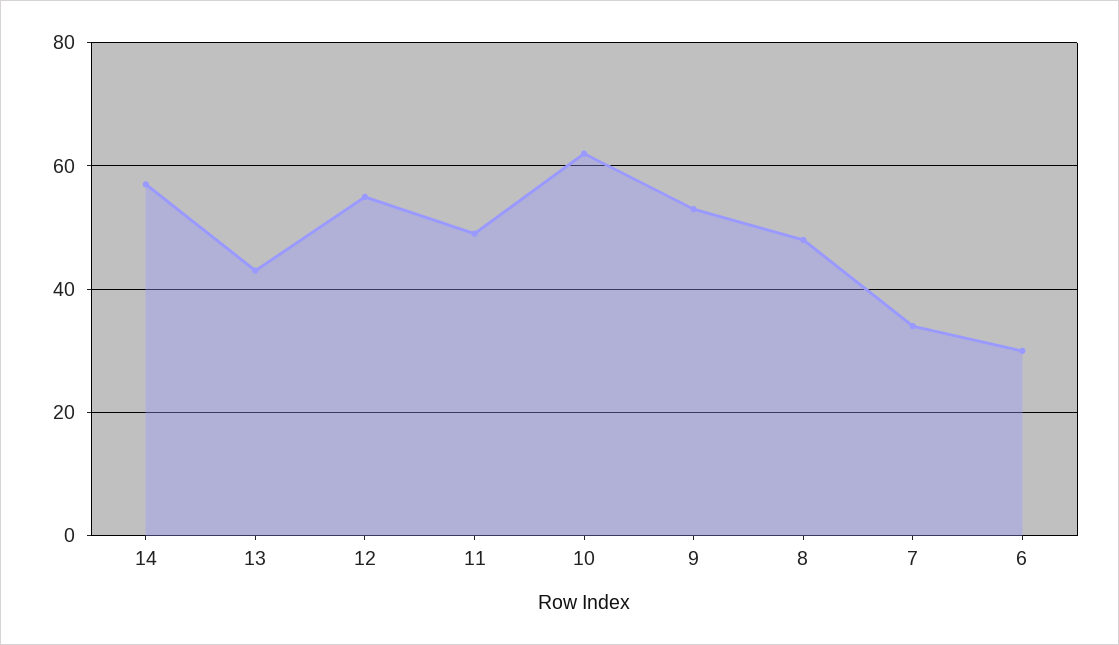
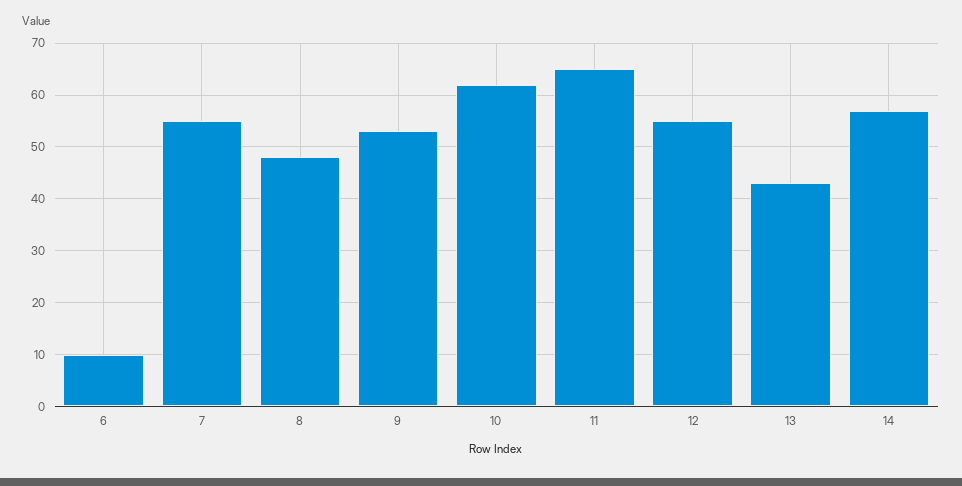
  {
    "14": 55,
    "13": 45,
    "12": 55,
-   "11": 50,
+   "11": 65,
    "10": 60,
    "9": 55,
    "8": 50,
-   "7": 35,
+   "7": 55,
-   "6": 30
+   "6": 10
  }

